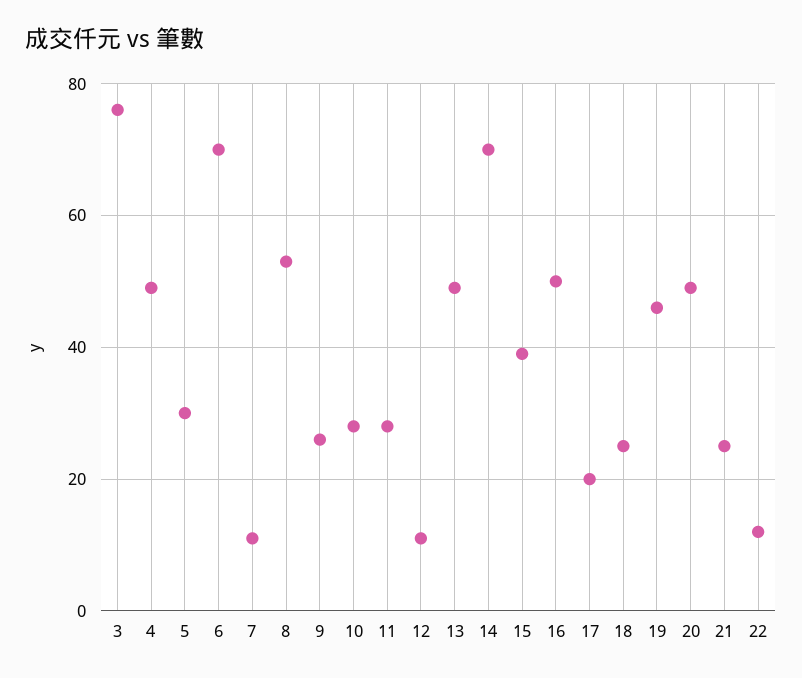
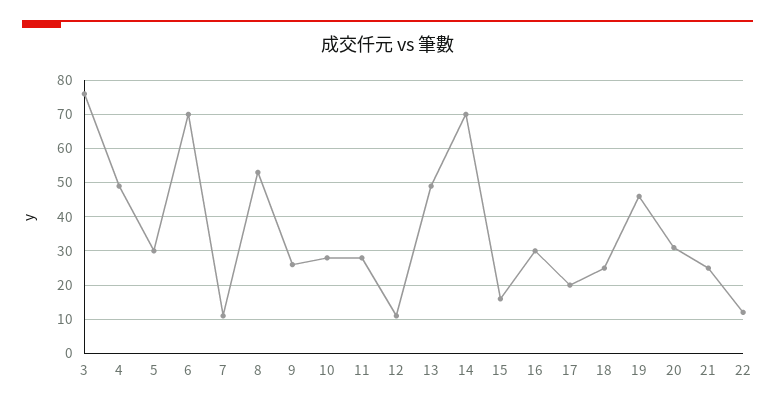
  {
    "3": 75,
    "4": 50,
    "5": 30,
    "6": 70,
    "7": 10,
    "8": 55,
    "9": 25,
    "10": 30,
    "11": 30,
    "12": 10,
    "13": 50,
    "14": 70,
-   "15": 40,
+   "15": 15,
-   "16": 50,
+   "16": 30,
    "17": 20,
    "18": 25,
    "19": 45,
-   "20": 50,
+   "20": 30,
    "21": 25,
    "22": 10
  }

